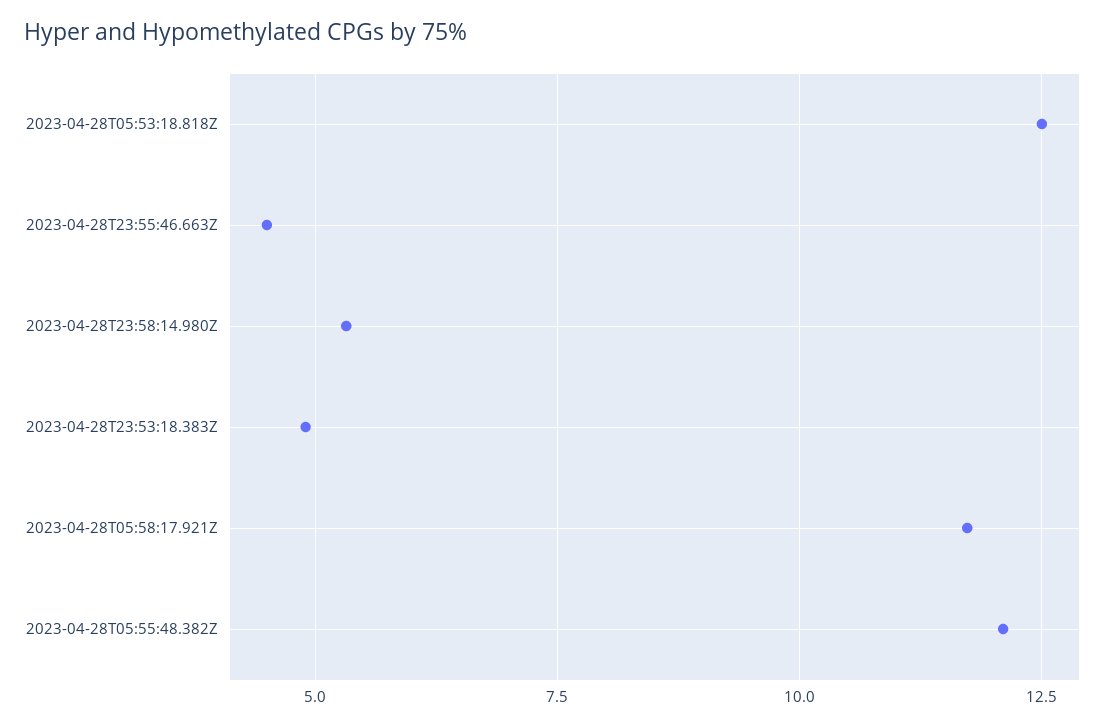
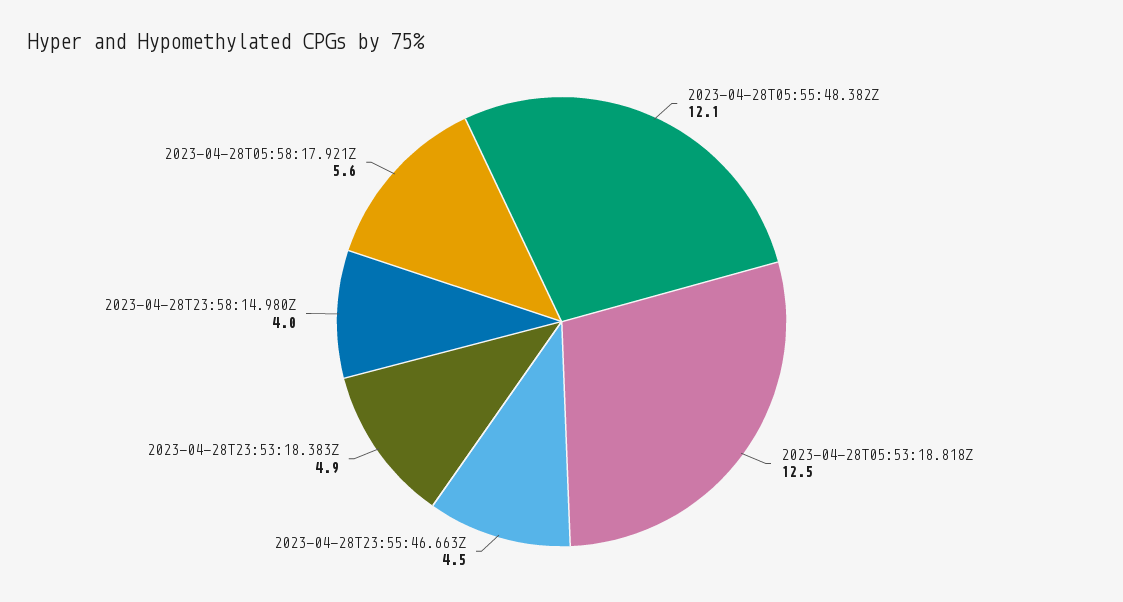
  {
    "2023-04-28T05:53:18.818Z": 12.5,
    "2023-04-28T23:55:46.663Z": 4.5,
-   "2023-04-28T23:58:14.980Z": 5.25,
+   "2023-04-28T23:58:14.980Z": 4,
    "2023-04-28T23:53:18.383Z": 4.9,
-   "2023-04-28T05:58:17.921Z": 11.75,
+   "2023-04-28T05:58:17.921Z": 5.6,
    "2023-04-28T05:55:48.382Z": 12.1
  }

